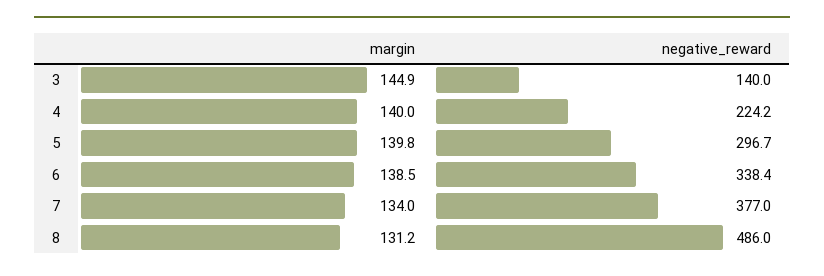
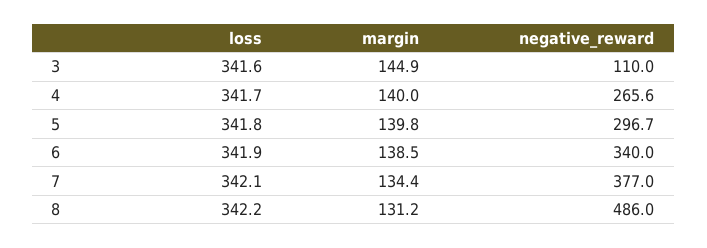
  {
    "margin": {
      "3": 144.9,
      "4": 140,
      "5": 139.8,
      "6": 138.5,
-     "7": 134,
+     "7": 134.4,
      "8": 131.2
    },
    "negative_reward": {
-     "3": 140,
+     "3": 110,
-     "4": 224.2,
+     "4": 265.6,
      "5": 296.7,
-     "6": 338.4,
+     "6": 340,
      "7": 377,
      "8": 486
-   }
+   },
+   "loss": {
+     "3": 341.6,
+     "4": 341.7,
+     "5": 341.8,
+     "6": 341.9,
+     "7": 342.1,
+     "8": 342.2
+   }
  }

